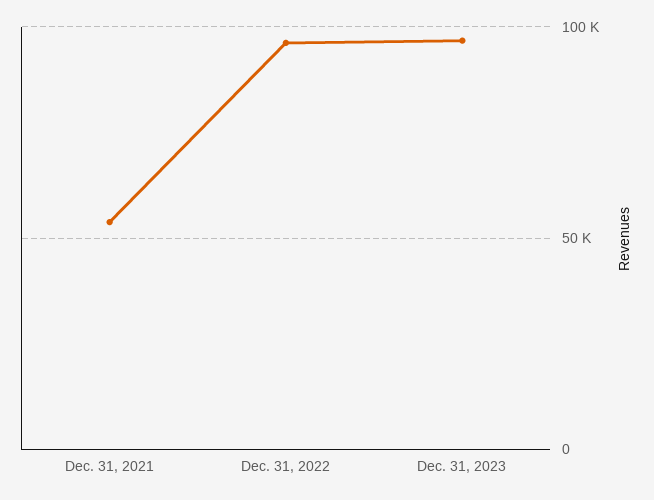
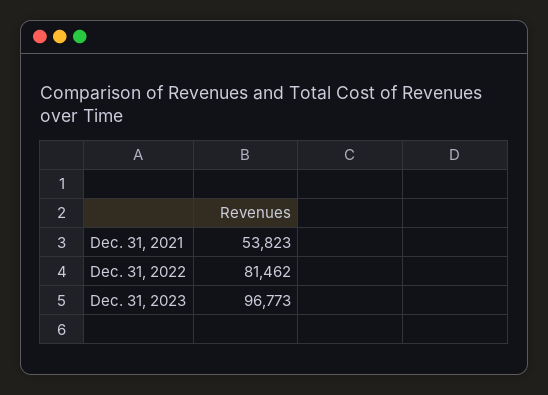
  {
    "Dec. 31, 2021": 53823,
-   "Dec. 31, 2022": 95000,
+   "Dec. 31, 2022": 81462,
    "Dec. 31, 2023": 96773
  }

